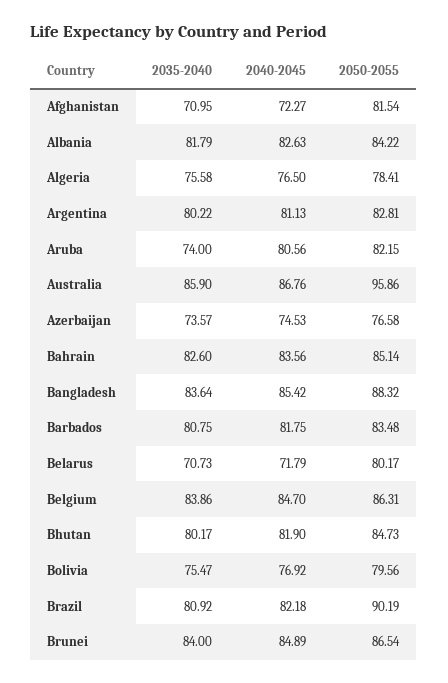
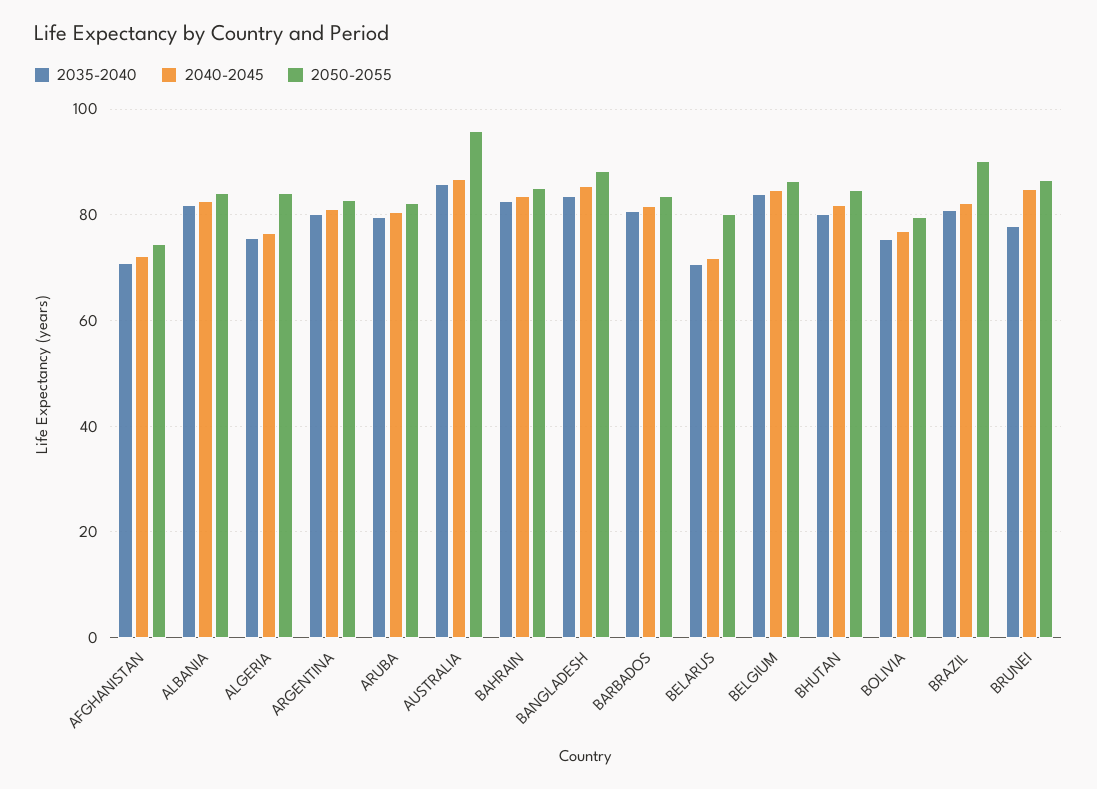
  {
    "2035-2040": {
      "Afghanistan": 70.95,
      "Albania": 81.79,
      "Algeria": 75.58,
      "Argentina": 80.22,
-     "Aruba": 74,
+     "Aruba": 80,
      "Australia": 85.9,
-     "Azerbaijan": 73.57,
      "Bahrain": 82.6,
      "Bangladesh": 83.64,
      "Barbados": 80.75,
      "Belarus": 70.73,
      "Belgium": 83.86,
      "Bhutan": 80.17,
      "Bolivia": 75.47,
      "Brazil": 80.92,
-     "Brunei": 84
+     "Brunei": 78
    },
    "2040-2045": {
      "Afghanistan": 72.27,
      "Albania": 82.63,
      "Algeria": 76.5,
      "Argentina": 81.13,
      "Aruba": 80.56,
      "Australia": 86.76,
-     "Azerbaijan": 74.53,
      "Bahrain": 83.56,
      "Bangladesh": 85.42,
      "Barbados": 81.75,
      "Belarus": 71.79,
      "Belgium": 84.7,
      "Bhutan": 81.9,
      "Bolivia": 76.92,
      "Brazil": 82.18,
      "Brunei": 84.89
    },
    "2050-2055": {
-     "Afghanistan": 81.54,
+     "Afghanistan": 74,
      "Albania": 84.22,
-     "Algeria": 78.41,
+     "Algeria": 84,
      "Argentina": 82.81,
      "Aruba": 82.15,
      "Australia": 95.86,
-     "Azerbaijan": 76.58,
      "Bahrain": 85.14,
      "Bangladesh": 88.32,
      "Barbados": 83.48,
      "Belarus": 80.17,
      "Belgium": 86.31,
      "Bhutan": 84.73,
      "Bolivia": 79.56,
      "Brazil": 90.19,
      "Brunei": 86.54
    }
  }

